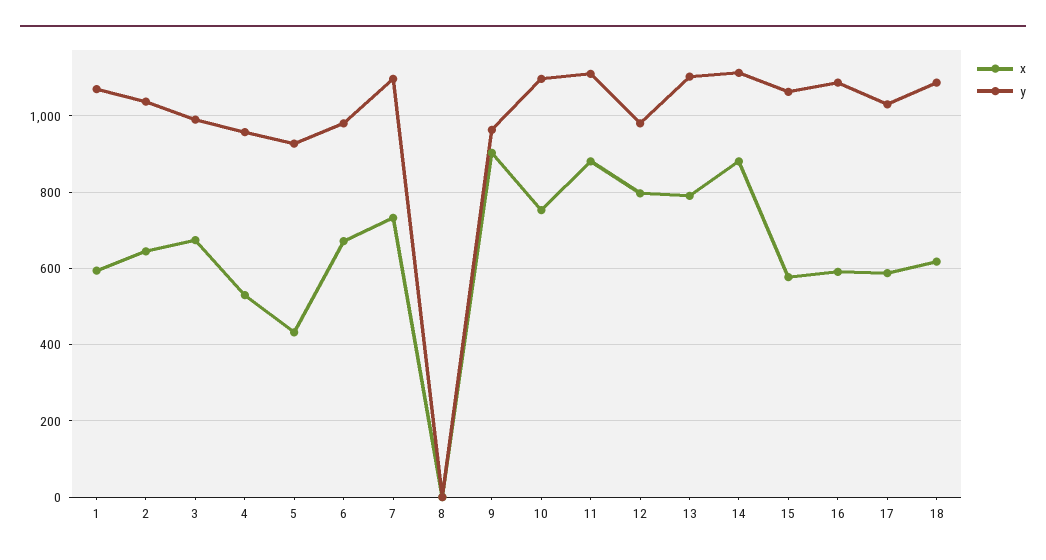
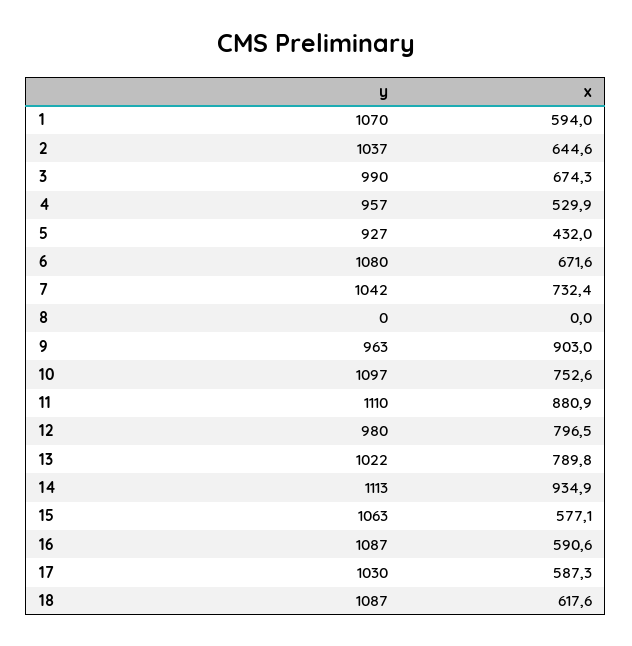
  {
    "x": {
      "1": 594,
      "2": 644.6,
      "3": 674.3,
      "4": 529.9,
      "5": 432,
      "6": 671.6,
      "7": 732.4,
      "8": 0,
      "9": 903,
      "10": 752.6,
      "11": 880.9,
      "12": 796.5,
      "13": 789.8,
-     "14": 880,
+     "14": 934.9,
      "15": 577.1,
      "16": 590.6,
      "17": 587.3,
      "18": 617.6
    },
    "y": {
      "1": 1070,
      "2": 1037,
      "3": 990,
      "4": 957,
      "5": 927,
-     "6": 980,
+     "6": 1080,
-     "7": 1100,
+     "7": 1042,
      "8": 0,
      "9": 963,
      "10": 1097,
      "11": 1110,
      "12": 980,
-     "13": 1100,
+     "13": 1022,
      "14": 1113,
      "15": 1063,
      "16": 1087,
      "17": 1030,
      "18": 1087
    }
  }

